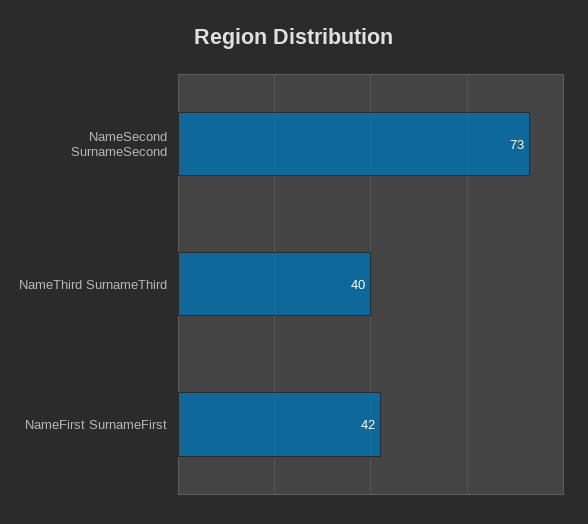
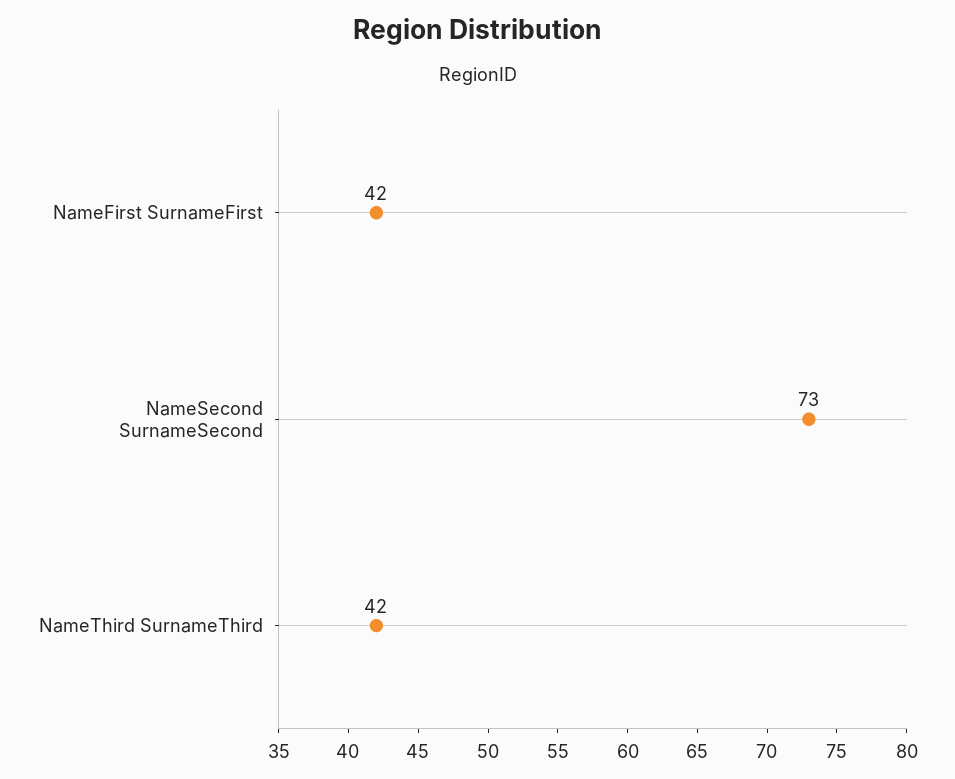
  {
    "NameSecond SurnameSecond": 73,
-   "NameThird SurnameThird": 40,
+   "NameThird SurnameThird": 42,
    "NameFirst SurnameFirst": 42
  }

